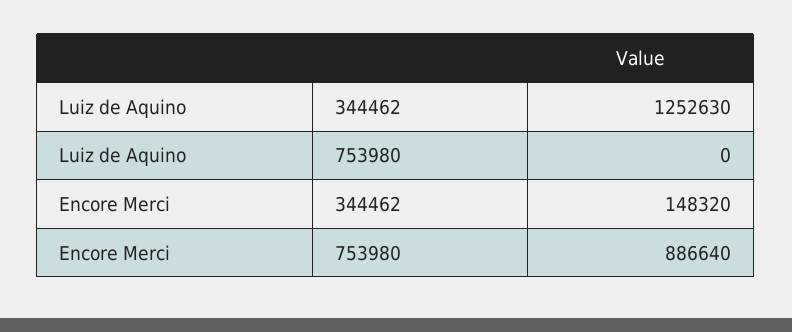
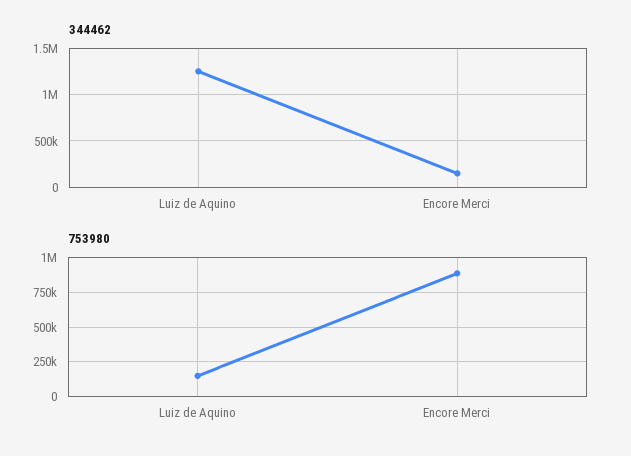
  {
    "344462": {
      "Luiz de Aquino": 1252630,
      "Encore Merci": 148320
    },
    "753980": {
-     "Luiz de Aquino": 0,
+     "Luiz de Aquino": 150000,
      "Encore Merci": 886640
    }
  }

